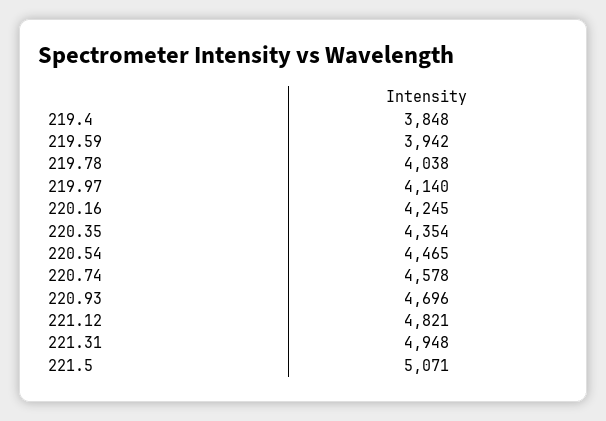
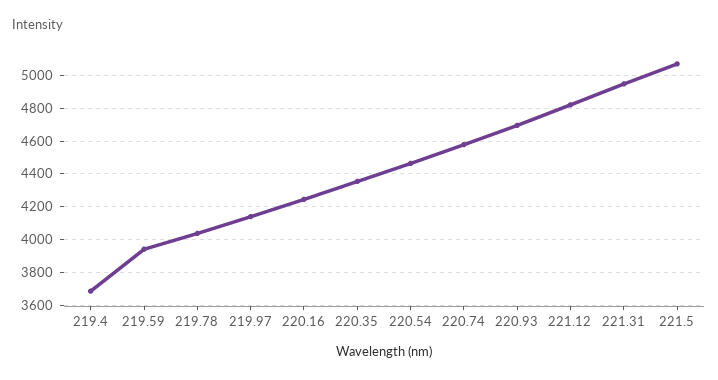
  {
-   "219.4": 3848,
+   "219.4": 3700,
    "219.59": 3942,
    "219.78": 4038,
    "219.97": 4140,
    "220.16": 4245,
    "220.35": 4354,
    "220.54": 4465,
    "220.74": 4578,
    "220.93": 4696,
    "221.12": 4821,
    "221.31": 4948,
    "221.5": 5071
  }

